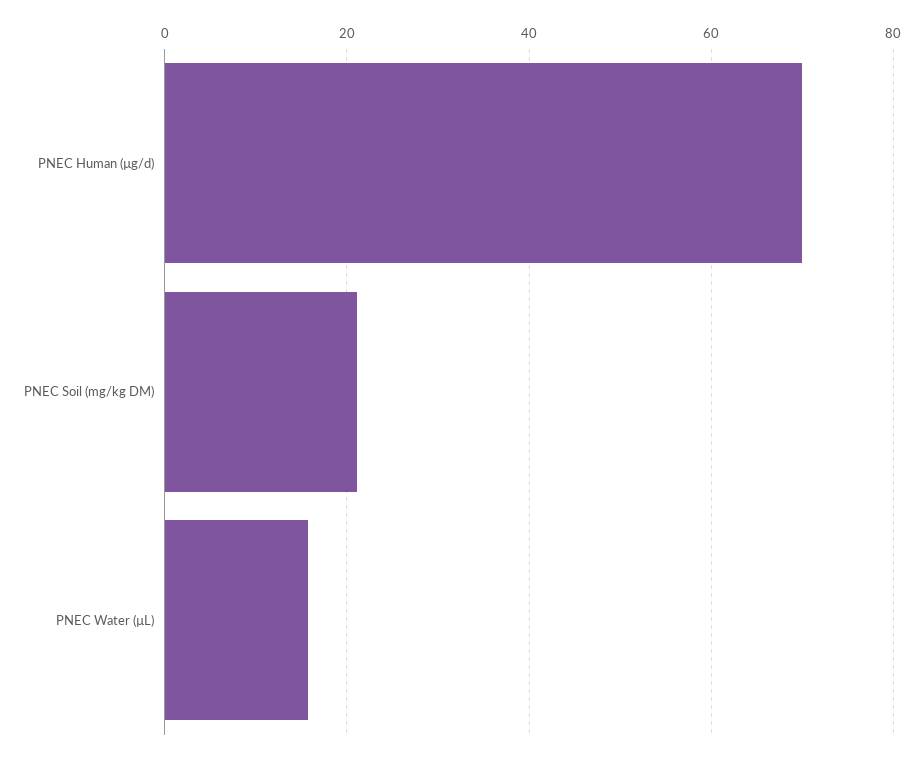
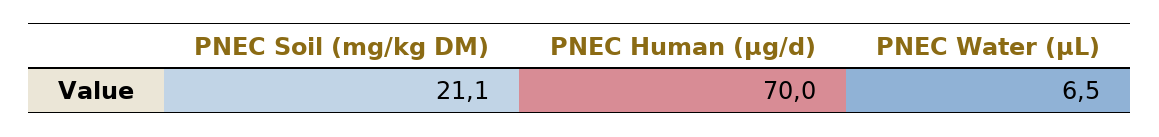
  {
    "PNEC Human (µg/d)": 70,
    "PNEC Soil (mg/kg DM)": 21.1,
-   "PNEC Water (µL)": 16
+   "PNEC Water (µL)": 6.5
  }

